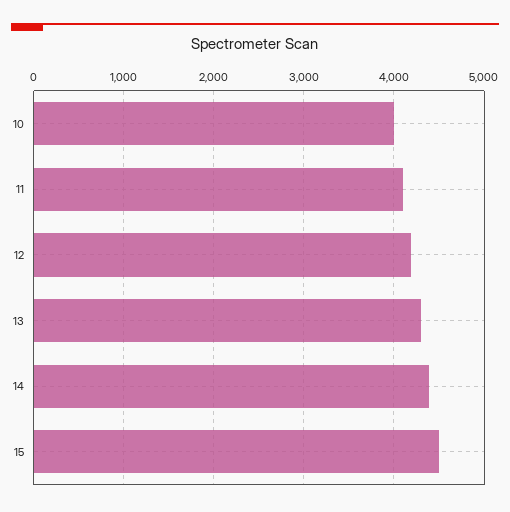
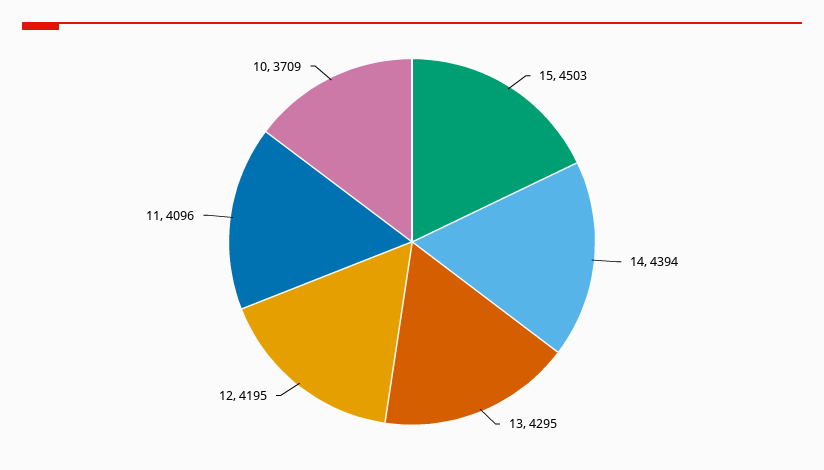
  {
-   "10": 4000,
+   "10": 3709,
    "11": 4096,
    "12": 4195,
    "13": 4295,
    "14": 4394,
    "15": 4503
  }

